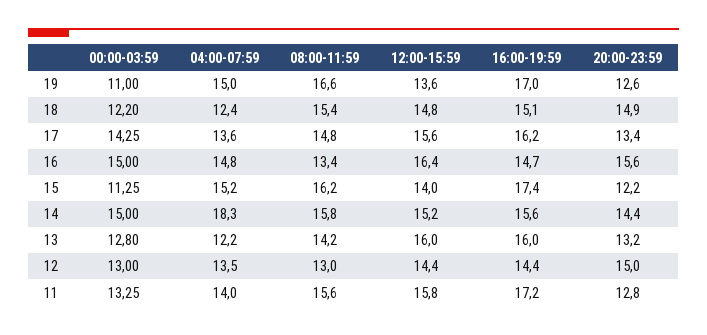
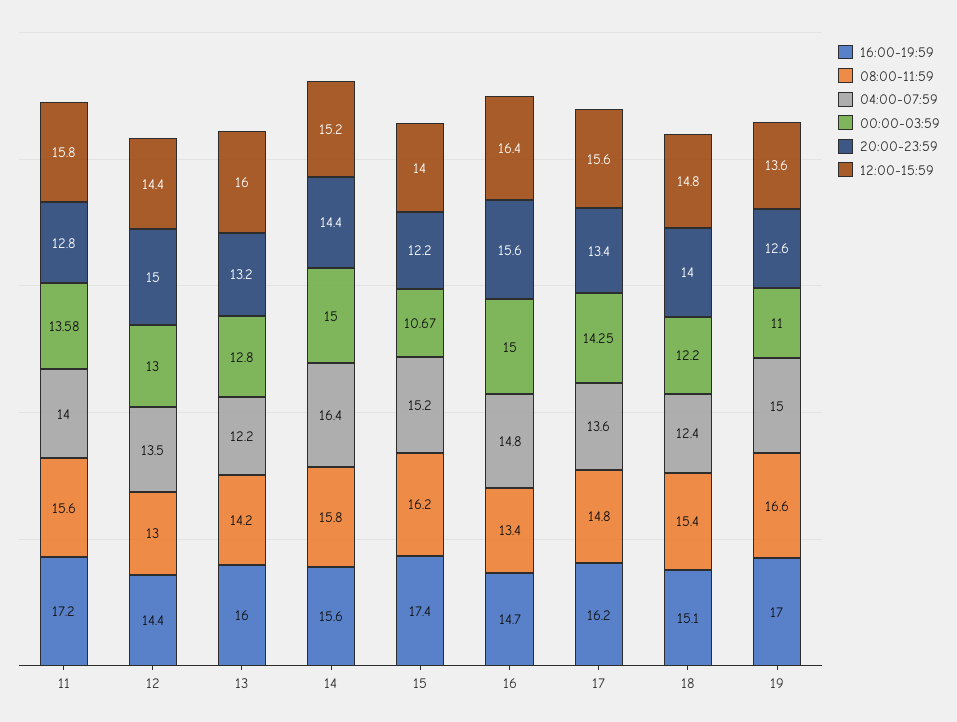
  {
    "00:00-03:59": {
      "19": 11,
      "18": 12.2,
      "17": 14.25,
      "16": 15,
-     "15": 11.25,
+     "15": 10.67,
      "14": 15,
      "13": 12.8,
      "12": 13,
-     "11": 13.25
+     "11": 13.58
    },
    "04:00-07:59": {
      "19": 15,
      "18": 12.4,
      "17": 13.6,
      "16": 14.8,
      "15": 15.2,
-     "14": 18.3,
+     "14": 16.4,
      "13": 12.2,
      "12": 13.5,
      "11": 14
    },
    "08:00-11:59": {
      "19": 16.6,
      "18": 15.4,
      "17": 14.8,
      "16": 13.4,
      "15": 16.2,
      "14": 15.8,
      "13": 14.2,
      "12": 13,
      "11": 15.6
    },
    "12:00-15:59": {
      "19": 13.6,
      "18": 14.8,
      "17": 15.6,
      "16": 16.4,
      "15": 14,
      "14": 15.2,
      "13": 16,
      "12": 14.4,
      "11": 15.8
    },
    "16:00-19:59": {
      "19": 17,
      "18": 15.1,
      "17": 16.2,
      "16": 14.7,
      "15": 17.4,
      "14": 15.6,
      "13": 16,
      "12": 14.4,
      "11": 17.2
    },
    "20:00-23:59": {
      "19": 12.6,
-     "18": 14.9,
+     "18": 14,
      "17": 13.4,
      "16": 15.6,
      "15": 12.2,
      "14": 14.4,
      "13": 13.2,
      "12": 15,
      "11": 12.8
    }
  }

